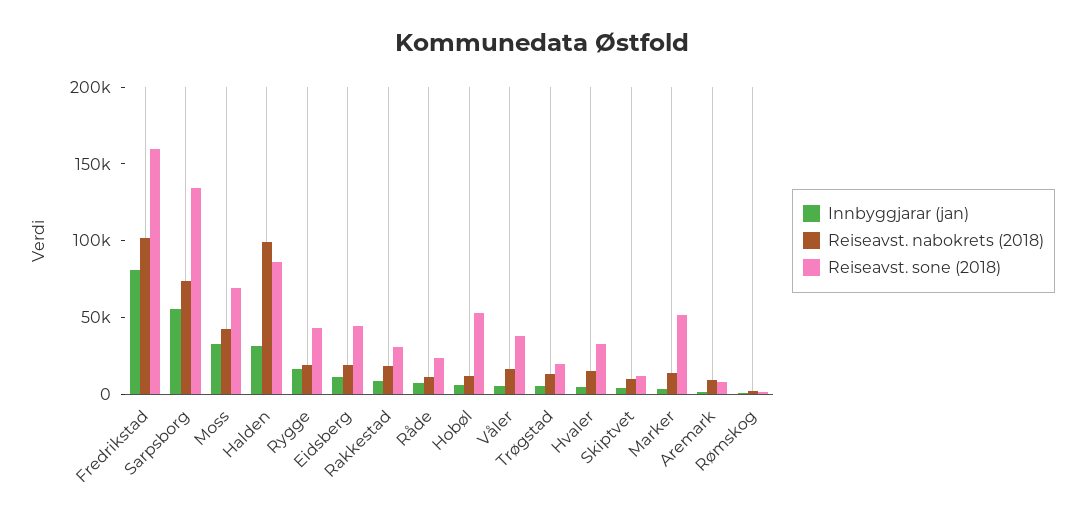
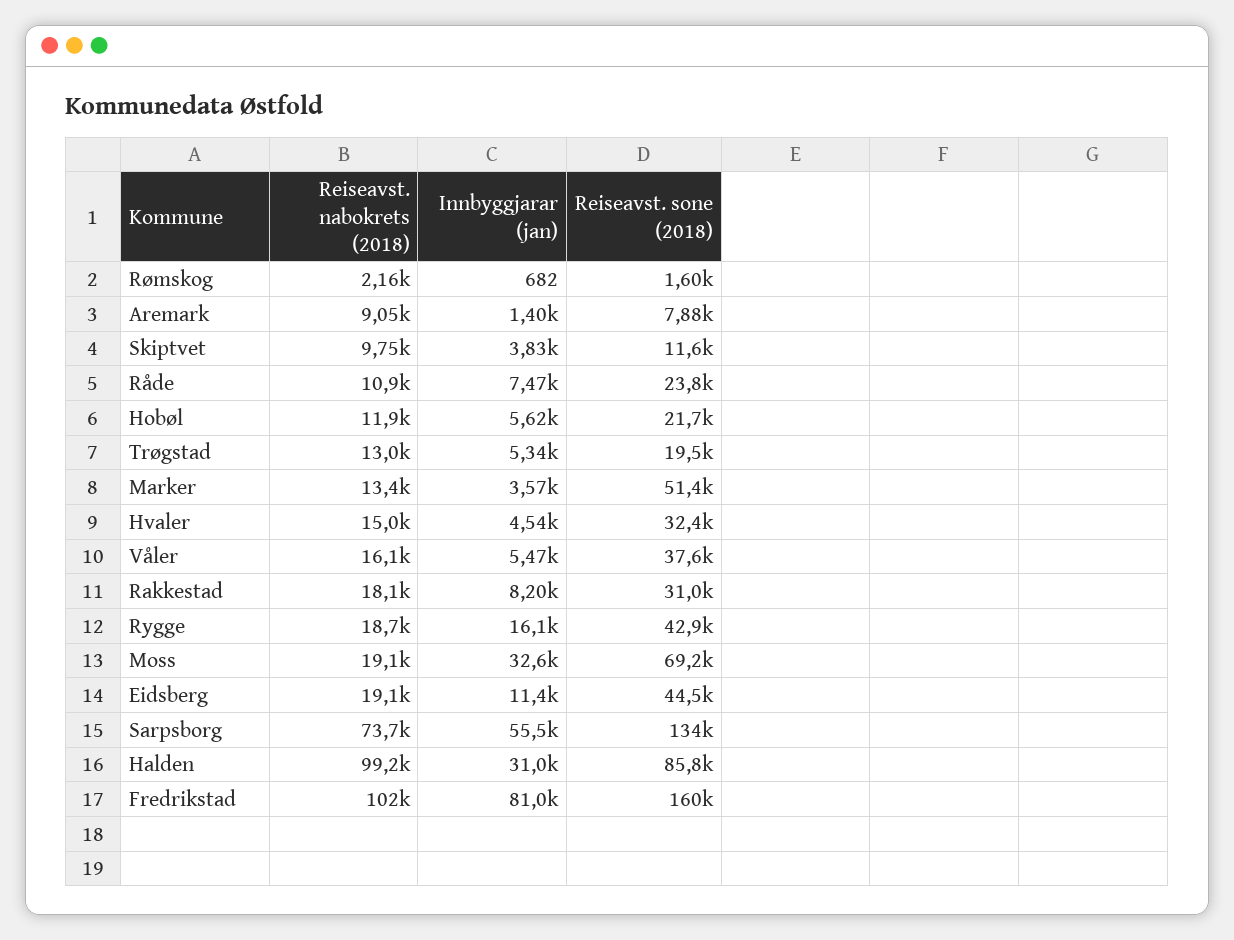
  {
    "Innbyggjarar (jan)": {
      "Fredrikstad": 81000,
      "Sarpsborg": 55500,
      "Moss": 32600,
      "Halden": 31000,
      "Rygge": 16100,
      "Eidsberg": 11400,
      "Rakkestad": 8200,
      "Råde": 7470,
      "Hobøl": 5620,
      "Våler": 5470,
      "Trøgstad": 5340,
      "Hvaler": 4540,
      "Skiptvet": 3830,
      "Marker": 3570,
      "Aremark": 1400,
      "Rømskog": 682
    },
    "Reiseavst. nabokrets (2018)": {
      "Fredrikstad": 102000,
      "Sarpsborg": 73700,
-     "Moss": 40000,
+     "Moss": 19100,
      "Halden": 99200,
      "Rygge": 18700,
      "Eidsberg": 19100,
      "Rakkestad": 18100,
      "Råde": 10900,
      "Hobøl": 11900,
      "Våler": 16100,
      "Trøgstad": 13000,
      "Hvaler": 15000,
      "Skiptvet": 9750,
      "Marker": 13400,
      "Aremark": 9050,
      "Rømskog": 2160
    },
    "Reiseavst. sone (2018)": {
      "Fredrikstad": 160000,
      "Sarpsborg": 134000,
      "Moss": 69200,
      "Halden": 85800,
      "Rygge": 42900,
      "Eidsberg": 44500,
      "Rakkestad": 31000,
      "Råde": 23800,
-     "Hobøl": 50000,
+     "Hobøl": 21700,
      "Våler": 37600,
      "Trøgstad": 19500,
      "Hvaler": 32400,
      "Skiptvet": 11600,
      "Marker": 51400,
      "Aremark": 7880,
      "Rømskog": 1600
    }
  }

